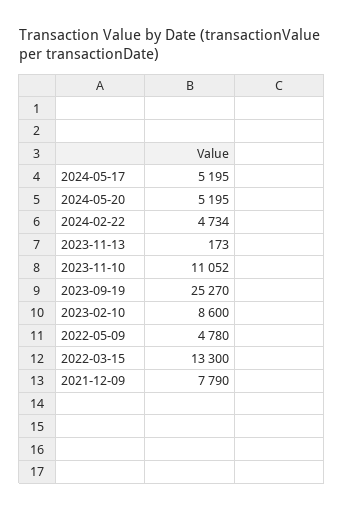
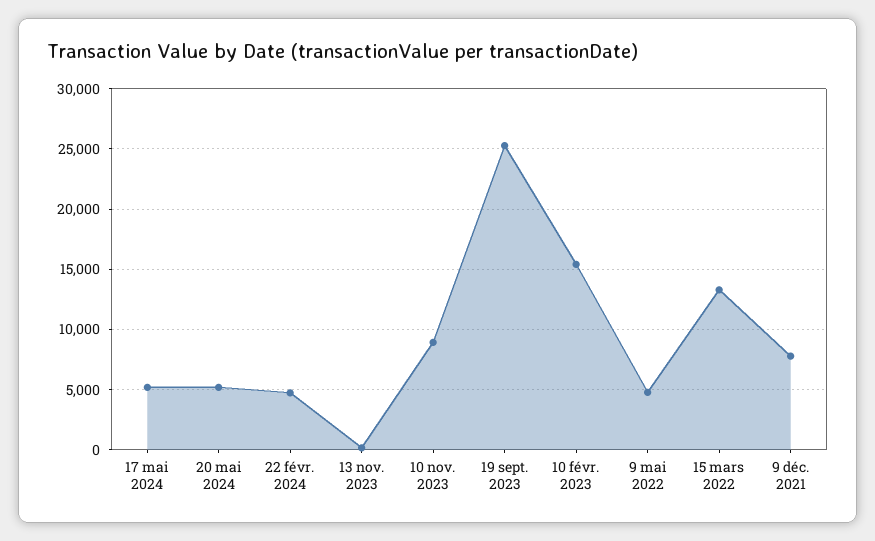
  {
    "2024-05-17": 5195,
    "2024-05-20": 5195,
    "2024-02-22": 4734,
    "2023-11-13": 173,
-   "2023-11-10": 11052,
+   "2023-11-10": 9000,
    "2023-09-19": 25270,
-   "2023-02-10": 8600,
+   "2023-02-10": 15500,
    "2022-05-09": 4780,
    "2022-03-15": 13300,
    "2021-12-09": 7790
  }

